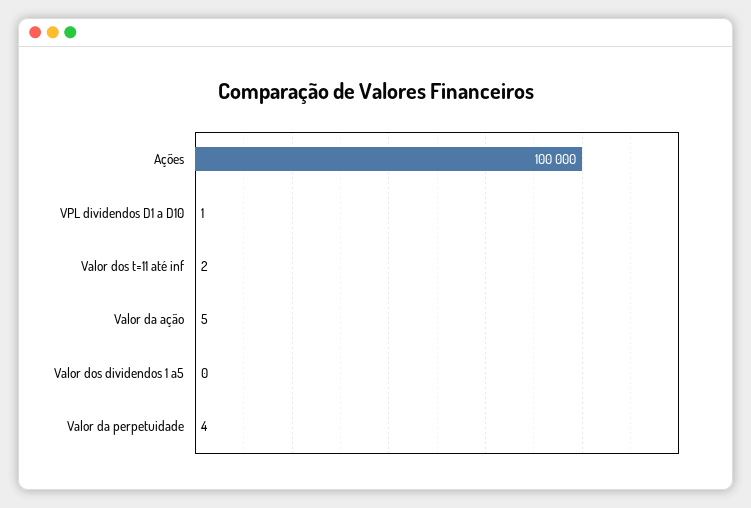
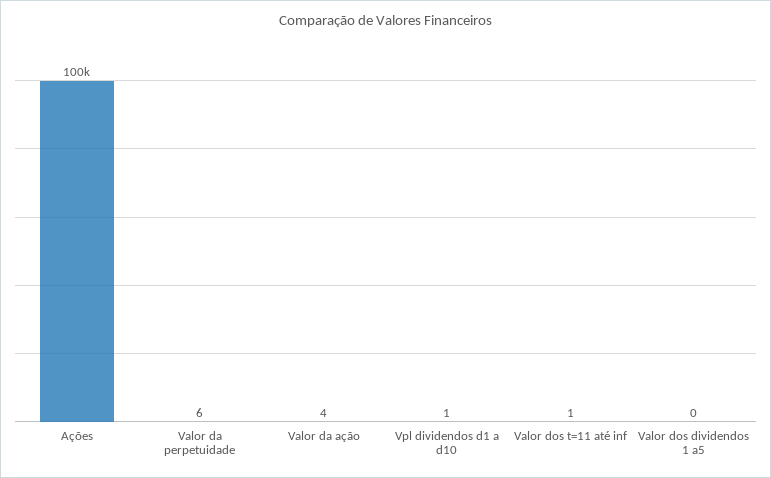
  {
    "Ações": 100000,
    "VPL dividendos D1 a D10": 1,
-   "Valor dos t=11 até inf": 2,
+   "Valor dos t=11 até inf": 1,
-   "Valor da ação": 5,
+   "Valor da ação": 4,
    "Valor dos dividendos 1 a5": 0,
-   "Valor da perpetuidade": 4
+   "Valor da perpetuidade": 6
  }

